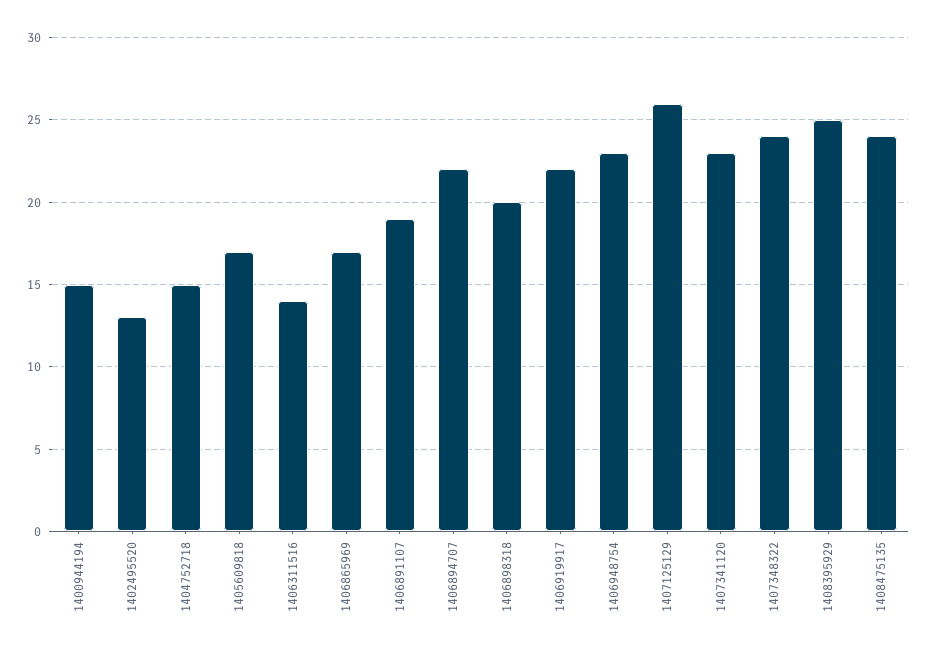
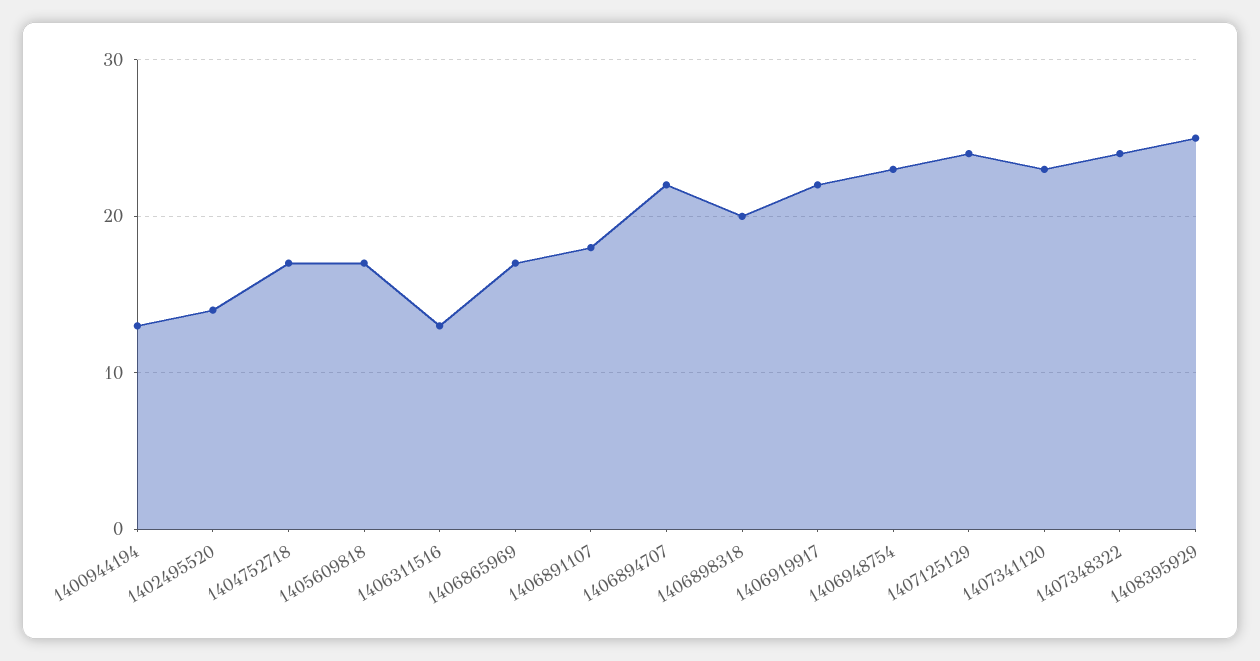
  {
-   "1400944194": 15,
+   "1400944194": 13,
-   "1402495520": 13,
+   "1402495520": 14,
-   "1404752718": 15,
+   "1404752718": 17,
    "1405609818": 17,
-   "1406311516": 14,
+   "1406311516": 13,
    "1406865969": 17,
-   "1406891107": 19,
+   "1406891107": 18,
    "1406894707": 22,
    "1406898318": 20,
    "1406919917": 22,
    "1406948754": 23,
-   "1407125129": 26,
+   "1407125129": 24,
    "1407341120": 23,
    "1407348322": 24,
-   "1408395929": 25,
+   "1408395929": 25
-   "1408475135": 24
  }

